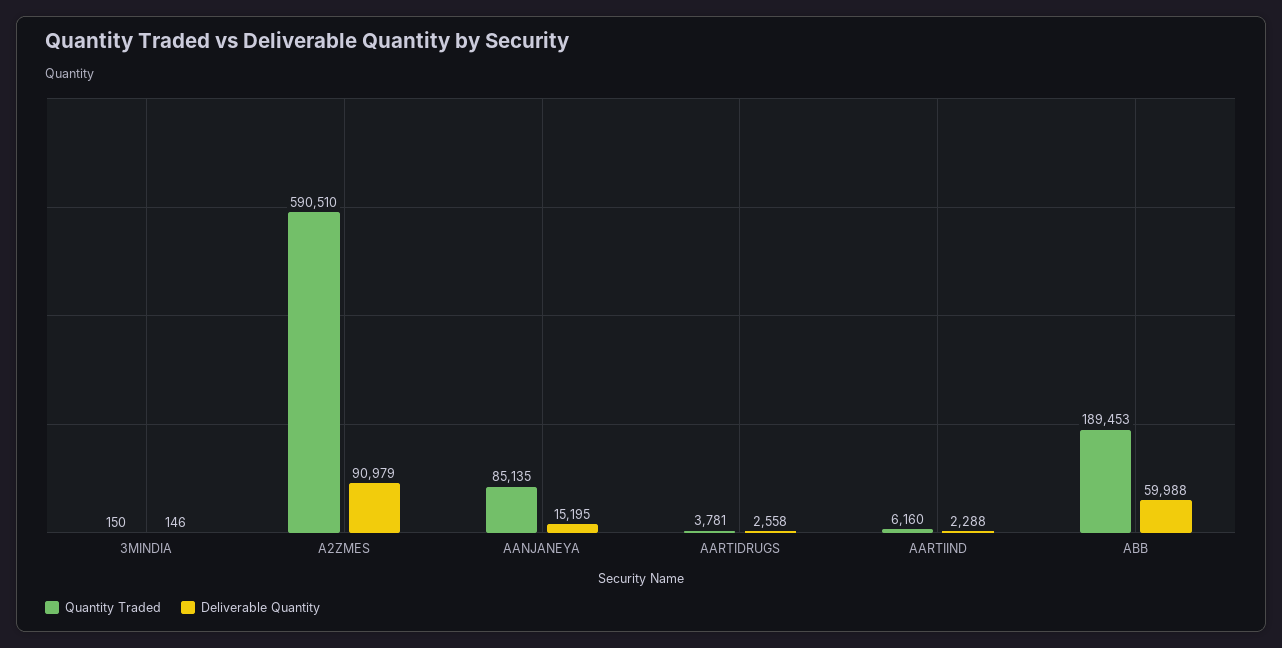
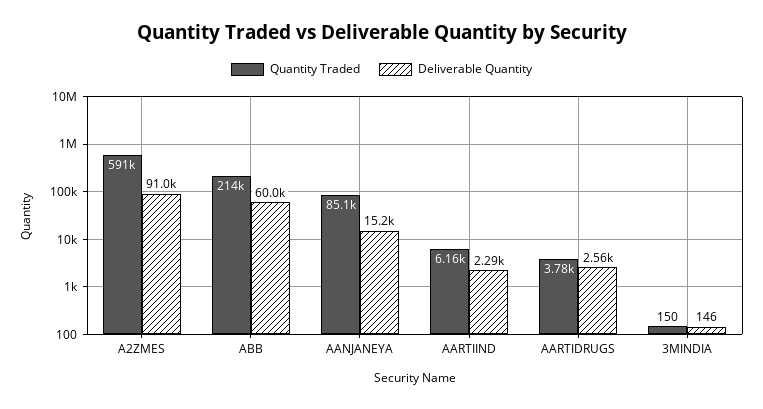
  {
    "Quantity Traded": {
      "3MINDIA": 150,
      "A2ZMES": 590510,
      "AANJANEYA": 85135,
      "AARTIDRUGS": 3781,
      "AARTIIND": 6160,
-     "ABB": 189453
+     "ABB": 214000
    },
    "Deliverable Quantity": {
      "3MINDIA": 146,
      "A2ZMES": 90979,
      "AANJANEYA": 15195,
      "AARTIDRUGS": 2558,
      "AARTIIND": 2288,
      "ABB": 59988
    }
  }

